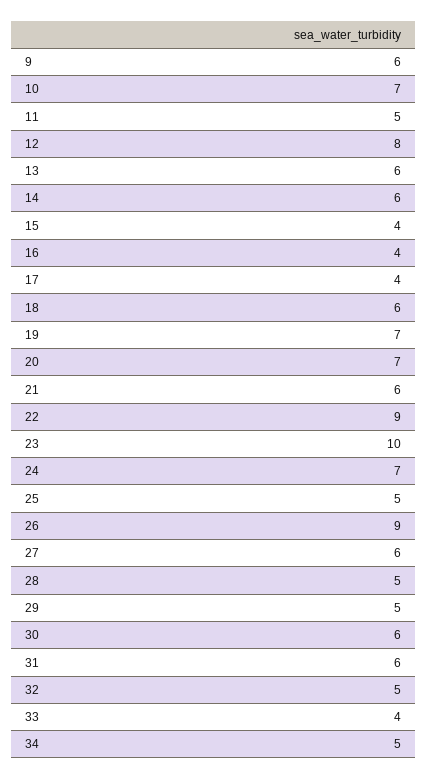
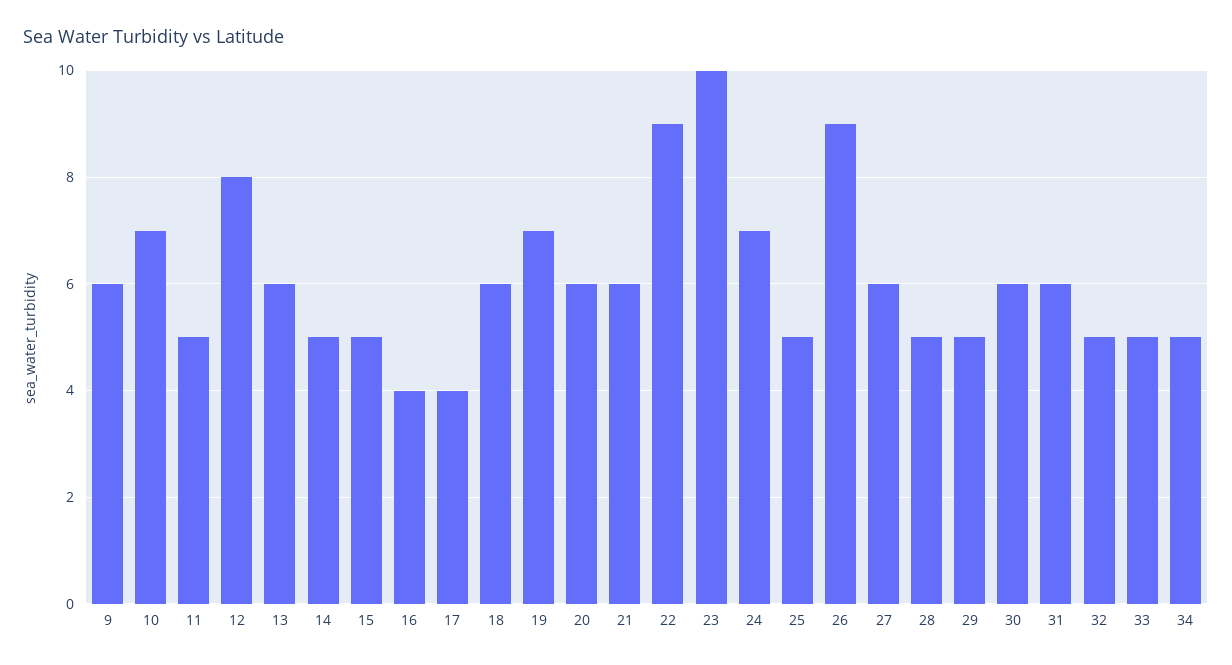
  {
    "9": 6,
    "10": 7,
    "11": 5,
    "12": 8,
    "13": 6,
-   "14": 6,
+   "14": 5,
-   "15": 4,
+   "15": 5,
    "16": 4,
    "17": 4,
    "18": 6,
    "19": 7,
-   "20": 7,
+   "20": 6,
    "21": 6,
    "22": 9,
    "23": 10,
    "24": 7,
    "25": 5,
    "26": 9,
    "27": 6,
    "28": 5,
    "29": 5,
    "30": 6,
    "31": 6,
    "32": 5,
-   "33": 4,
+   "33": 5,
    "34": 5
  }

